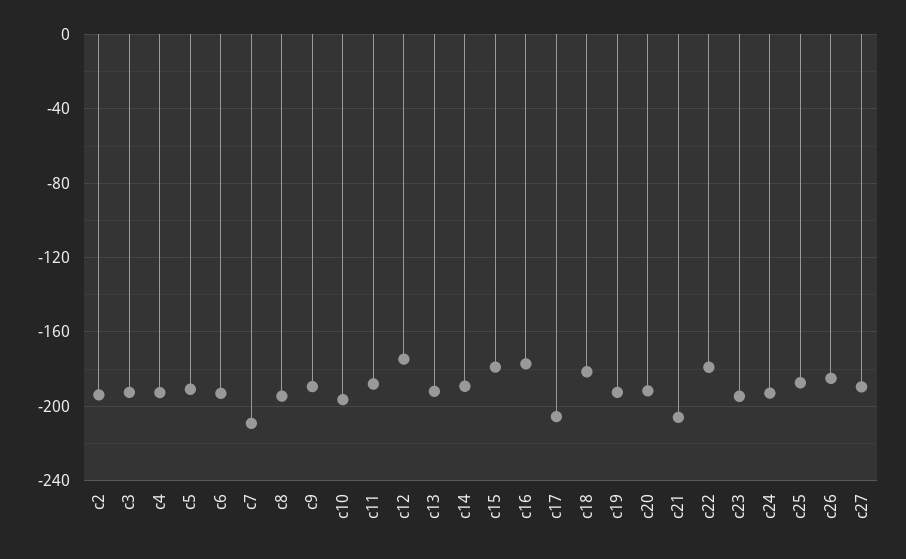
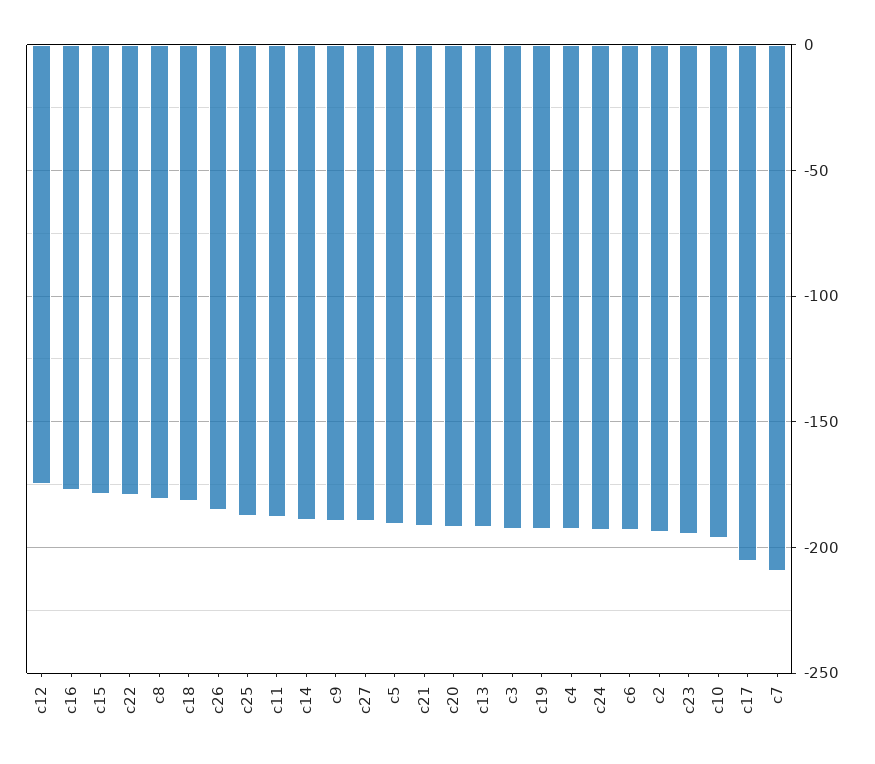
  {
    "c2": -195,
    "c3": -195,
    "c4": -195,
    "c5": -190,
    "c6": -195,
    "c7": -210,
-   "c8": -195,
+   "c8": -180,
    "c9": -190,
    "c10": -195,
    "c11": -190,
    "c12": -175,
    "c13": -190,
    "c14": -190,
    "c15": -180,
    "c16": -175,
    "c17": -205,
    "c18": -180,
    "c19": -195,
    "c20": -190,
-   "c21": -205,
+   "c21": -190,
    "c22": -180,
    "c23": -195,
    "c24": -195,
    "c25": -185,
    "c26": -185,
    "c27": -190
  }

